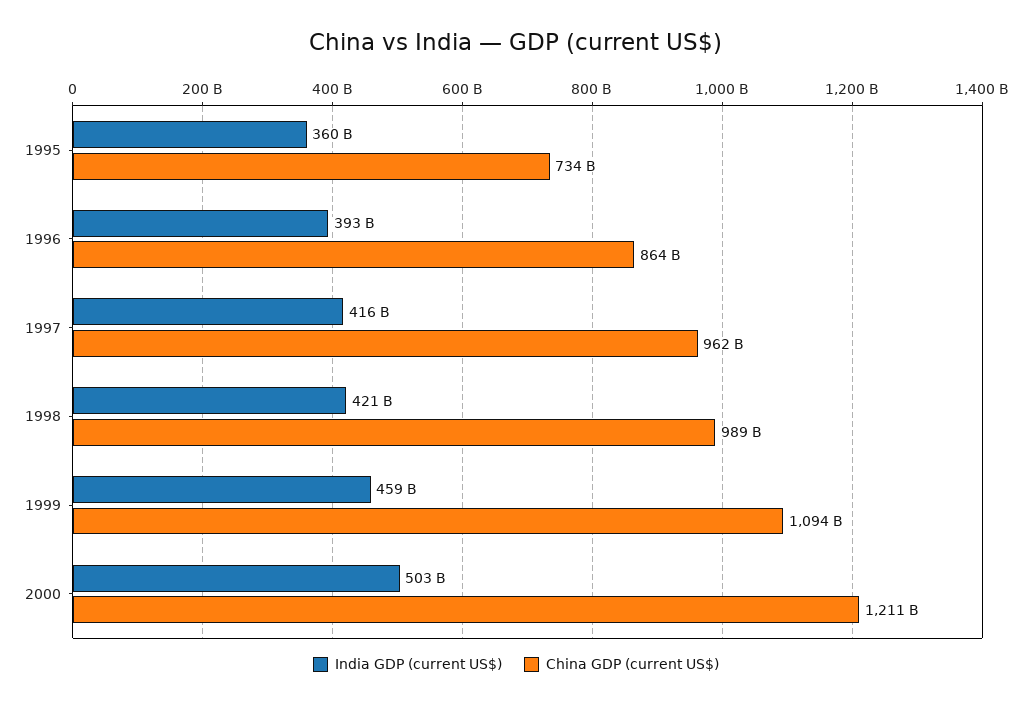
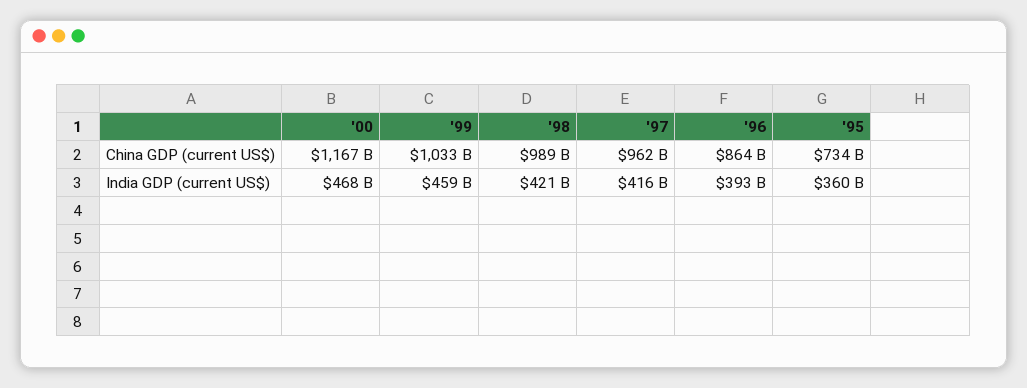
  {
    "India GDP (current US$)": {
      "1995": 360000000000,
      "1996": 393000000000,
      "1997": 416000000000,
      "1998": 421000000000,
      "1999": 459000000000,
-     "2000": 503000000000
+     "2000": 468000000000
    },
    "China GDP (current US$)": {
      "1995": 734000000000,
      "1996": 864000000000,
      "1997": 962000000000,
      "1998": 989000000000,
-     "1999": 1094000000000,
+     "1999": 1033000000000,
-     "2000": 1211000000000
+     "2000": 1167000000000
    }
  }

